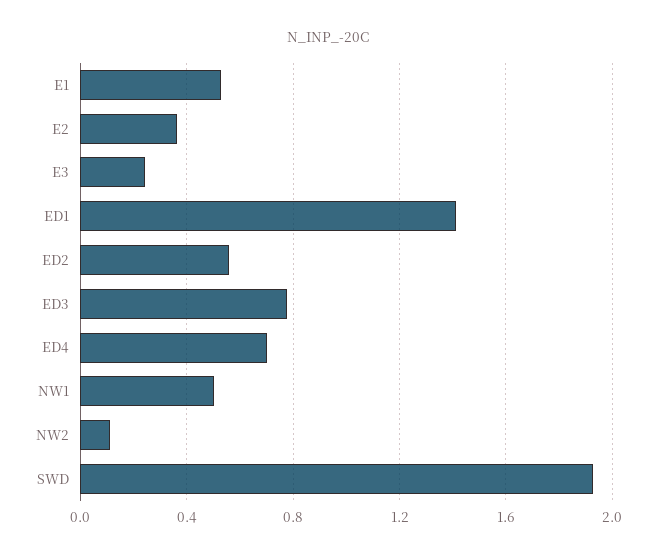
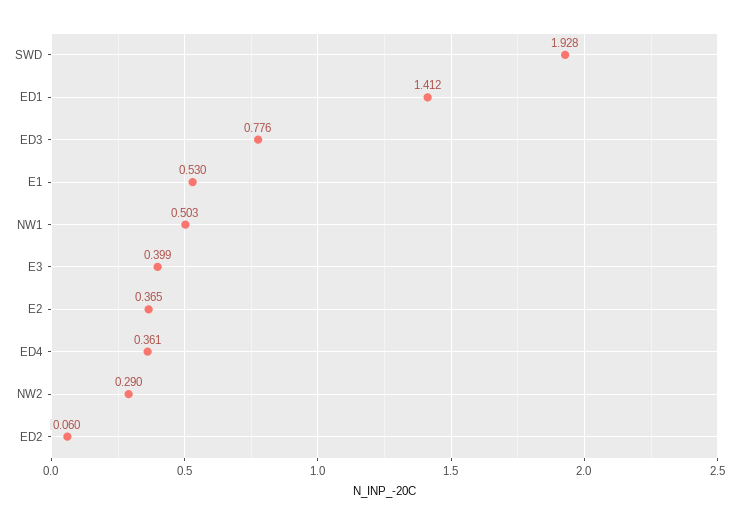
  {
    "E1": 0.53,
    "E2": 0.365,
-   "E3": 0.25,
+   "E3": 0.399,
    "ED1": 1.412,
-   "ED2": 0.55,
+   "ED2": 0.06,
    "ED3": 0.776,
-   "ED4": 0.7,
+   "ED4": 0.361,
    "NW1": 0.503,
-   "NW2": 0.1,
+   "NW2": 0.29,
    "SWD": 1.928
  }

